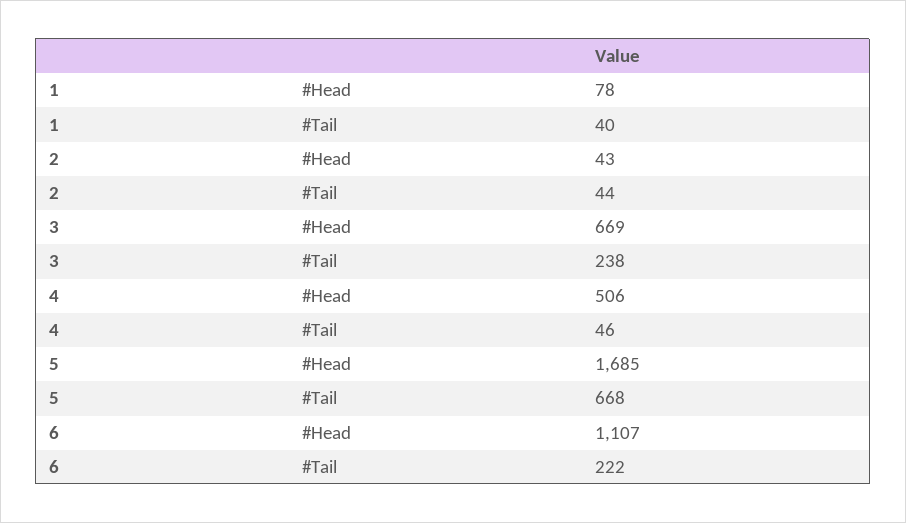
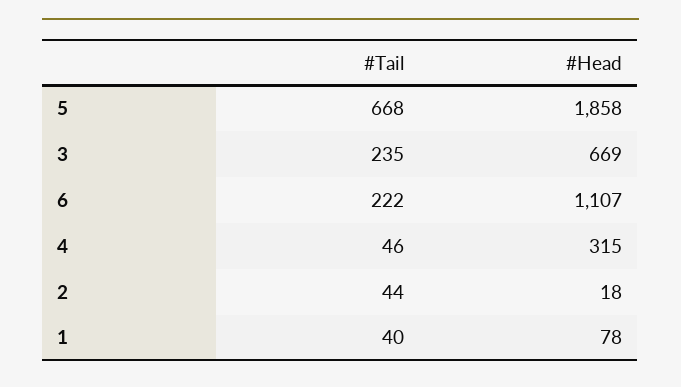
  {
    "1": {
      "#Head": 78,
      "#Tail": 40
    },
    "2": {
-     "#Head": 43,
+     "#Head": 18,
      "#Tail": 44
    },
    "3": {
      "#Head": 669,
-     "#Tail": 238
+     "#Tail": 235
    },
    "4": {
-     "#Head": 506,
+     "#Head": 315,
      "#Tail": 46
    },
    "5": {
-     "#Head": 1685,
+     "#Head": 1858,
      "#Tail": 668
    },
    "6": {
      "#Head": 1107,
      "#Tail": 222
    }
  }

